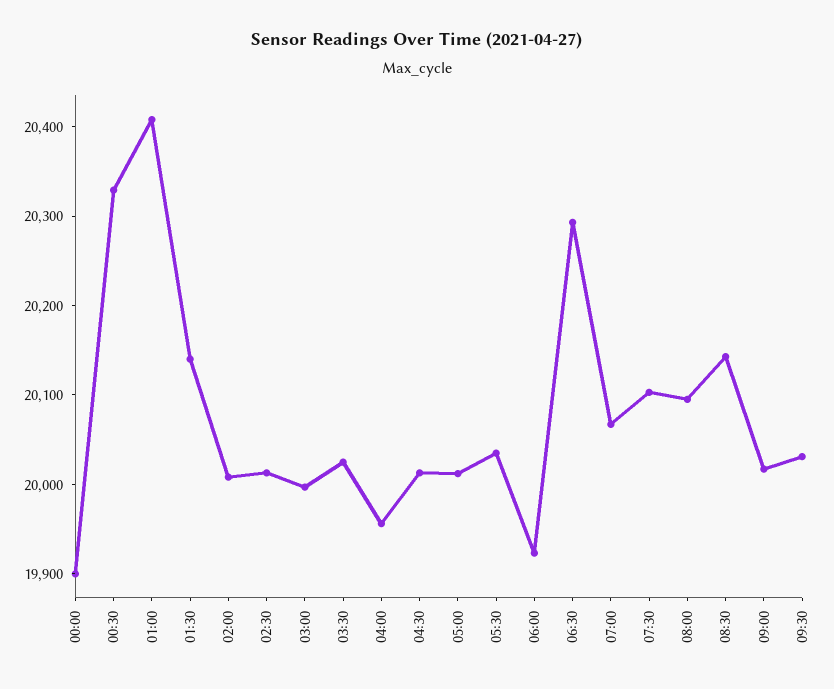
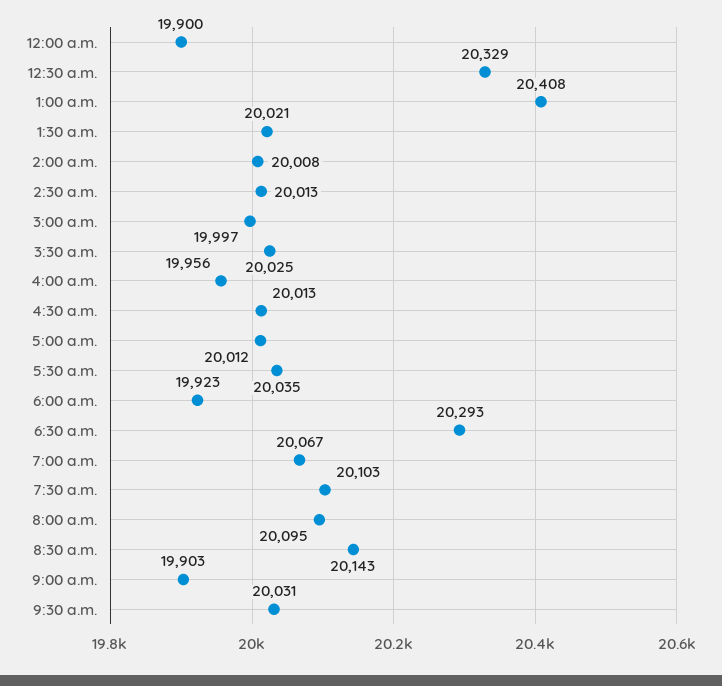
  {
    "00:00": 19900,
    "00:30": 20329,
    "01:00": 20408,
-   "01:30": 20140,
+   "01:30": 20021,
    "02:00": 20008,
    "02:30": 20013,
    "03:00": 19997,
    "03:30": 20025,
    "04:00": 19956,
    "04:30": 20013,
    "05:00": 20012,
    "05:30": 20035,
    "06:00": 19923,
    "06:30": 20293,
    "07:00": 20067,
    "07:30": 20103,
    "08:00": 20095,
    "08:30": 20143,
-   "09:00": 20020,
+   "09:00": 19903,
    "09:30": 20031
  }

